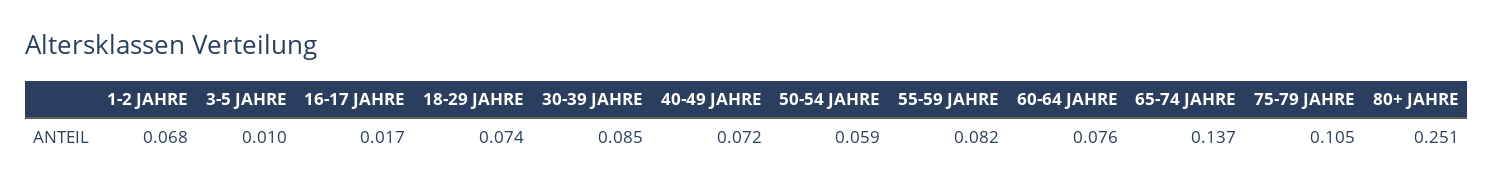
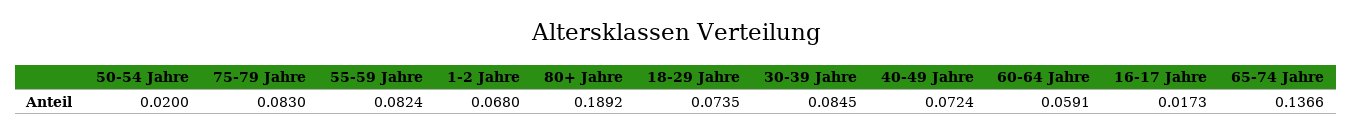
  {
    "1-2 JAHRE": 0.068,
-   "3-5 JAHRE": 0.01,
    "16-17 JAHRE": 0.0173,
    "18-29 JAHRE": 0.0735,
    "30-39 JAHRE": 0.0845,
    "40-49 JAHRE": 0.0724,
-   "50-54 JAHRE": 0.059,
+   "50-54 JAHRE": 0.02,
    "55-59 JAHRE": 0.0824,
-   "60-64 JAHRE": 0.076,
+   "60-64 JAHRE": 0.0591,
    "65-74 JAHRE": 0.1366,
-   "75-79 JAHRE": 0.105,
+   "75-79 JAHRE": 0.083,
-   "80+ JAHRE": 0.251
+   "80+ JAHRE": 0.1892
  }

